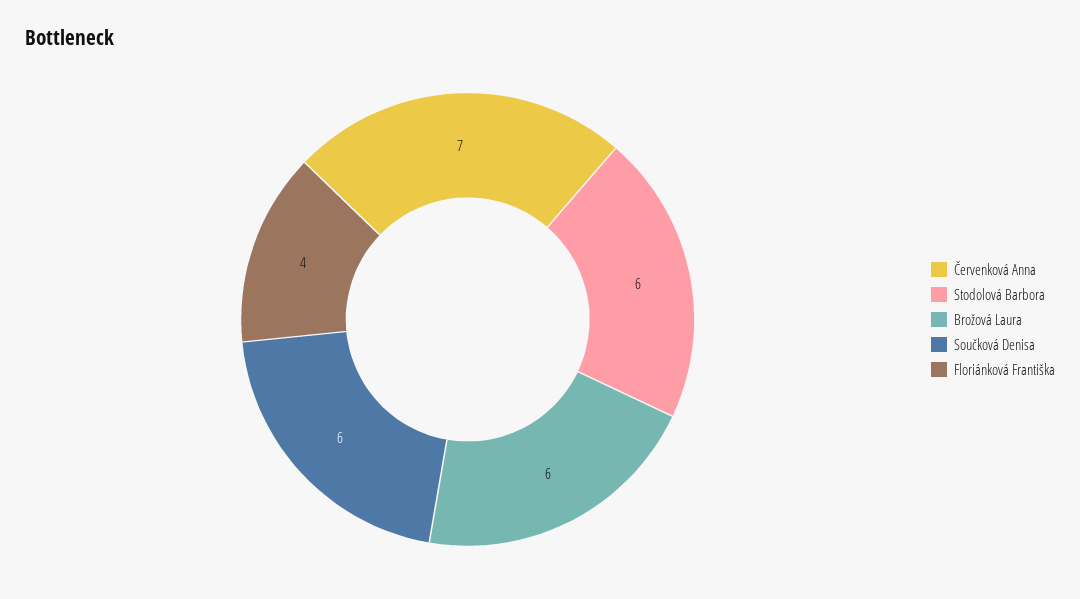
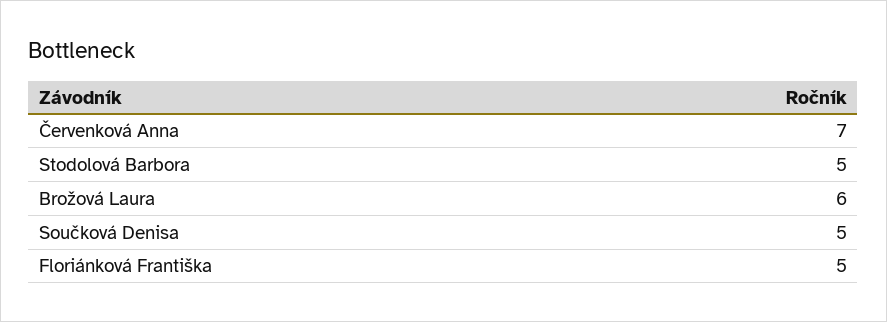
  {
    "Červenková Anna": 7,
-   "Stodolová Barbora": 6,
+   "Stodolová Barbora": 5,
    "Brožová Laura": 6,
-   "Součková Denisa": 6,
+   "Součková Denisa": 5,
-   "Floriánková Františka": 4
+   "Floriánková Františka": 5
  }

